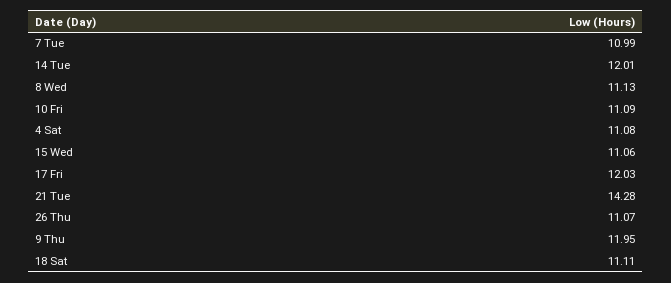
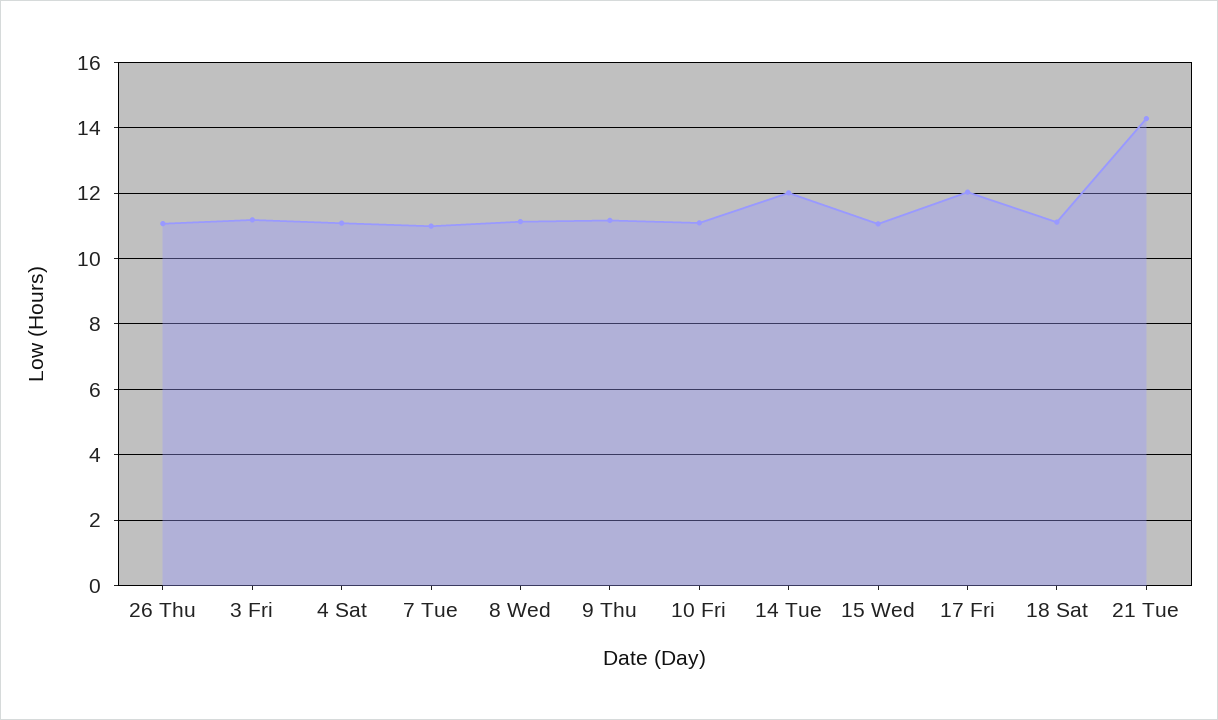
  {
    "7 Tue": 10.99,
    "14 Tue": 12.01,
    "8 Wed": 11.13,
    "10 Fri": 11.09,
    "4 Sat": 11.08,
    "15 Wed": 11.06,
    "17 Fri": 12.03,
    "21 Tue": 14.28,
    "26 Thu": 11.07,
-   "9 Thu": 11.95,
+   "9 Thu": 11.2,
-   "18 Sat": 11.11
+   "18 Sat": 11.11,
+   "3 Fri": 11.2
  }

